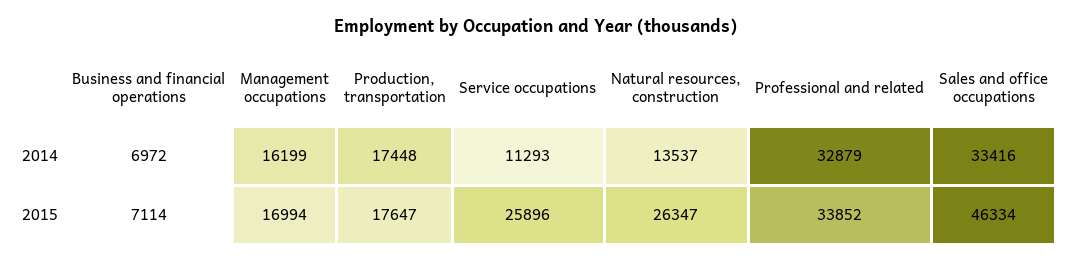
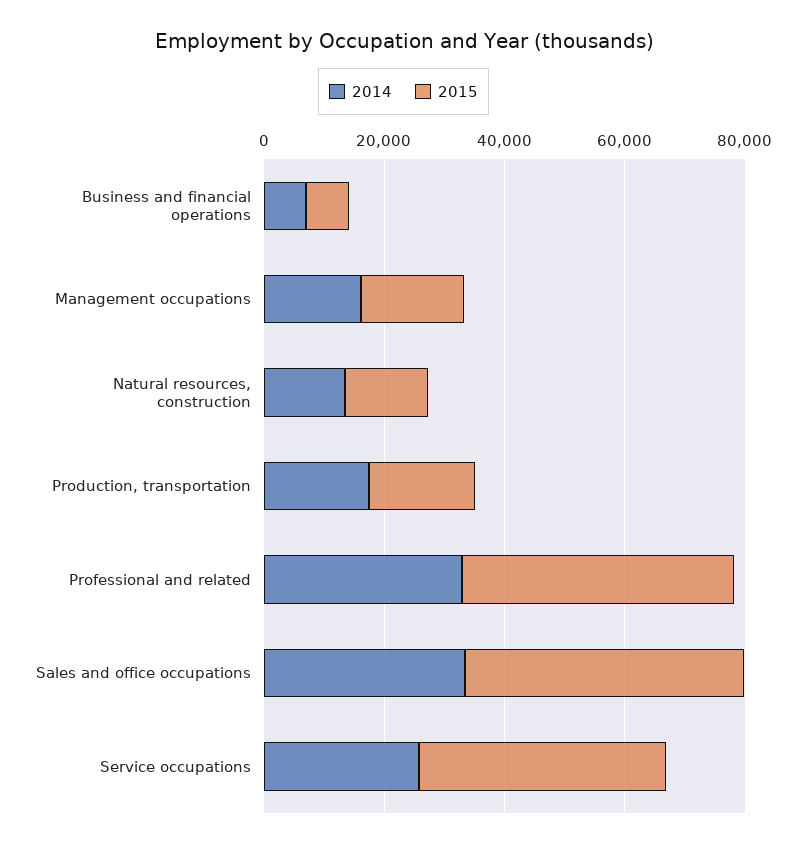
  {
    "2014": {
      "Business and financial operations": 6972,
      "Management occupations": 16199,
      "Production, transportation": 17448,
-     "Service occupations": 11293,
+     "Service occupations": 25000,
      "Natural resources, construction": 13537,
      "Professional and related": 32879,
      "Sales and office occupations": 33416
    },
    "2015": {
      "Business and financial operations": 7114,
      "Management occupations": 16994,
      "Production, transportation": 17647,
-     "Service occupations": 25896,
+     "Service occupations": 40000,
-     "Natural resources, construction": 26347,
+     "Natural resources, construction": 15000,
-     "Professional and related": 33852,
+     "Professional and related": 45000,
      "Sales and office occupations": 46334
    }
  }

